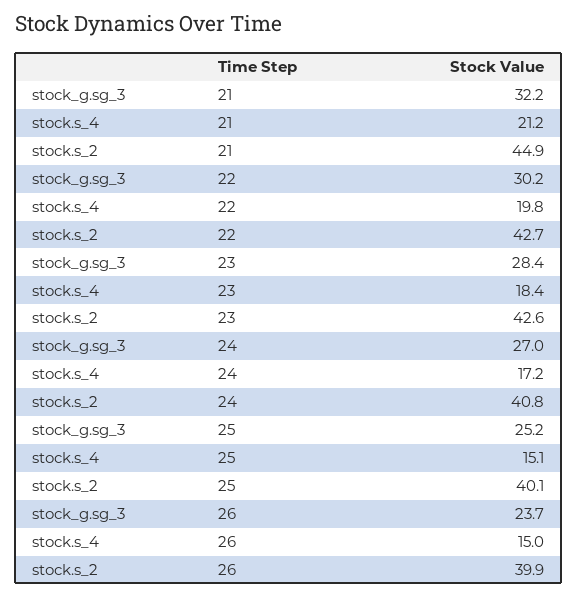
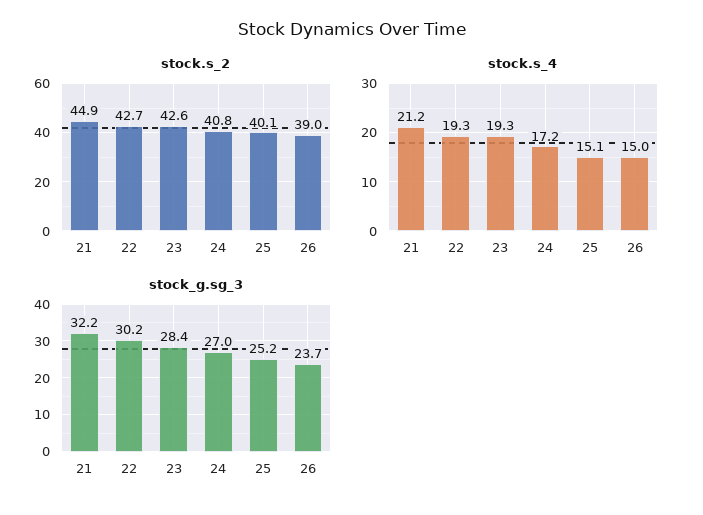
  {
    "stock_g.sg_3": {
      "21": 32.2,
      "22": 30.2,
      "23": 28.4,
      "24": 27,
      "25": 25.2,
      "26": 23.7
    },
    "stock.s_4": {
      "21": 21.2,
-     "22": 19.8,
+     "22": 19.3,
-     "23": 18.4,
+     "23": 19.3,
      "24": 17.2,
      "25": 15.1,
      "26": 15
    },
    "stock.s_2": {
      "21": 44.9,
      "22": 42.7,
      "23": 42.6,
      "24": 40.8,
      "25": 40.1,
-     "26": 39.9
+     "26": 39
    }
  }

